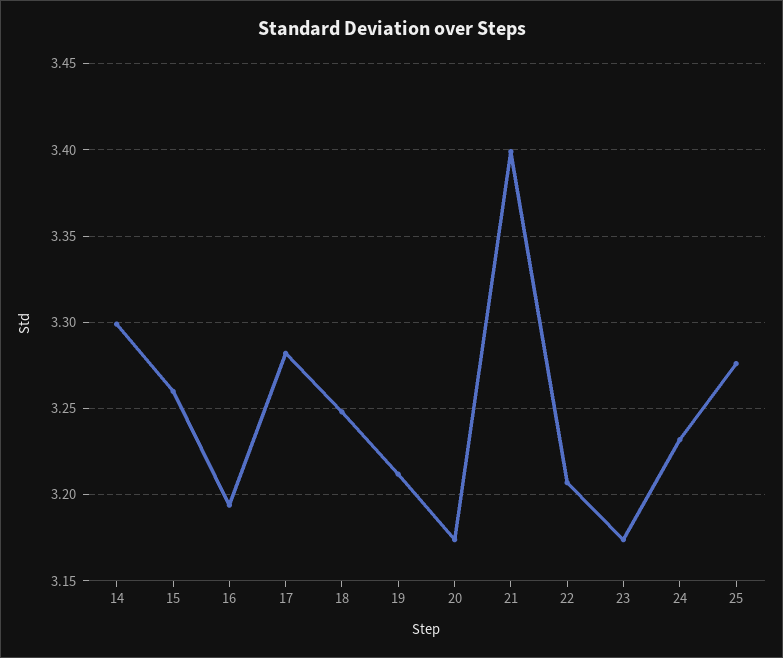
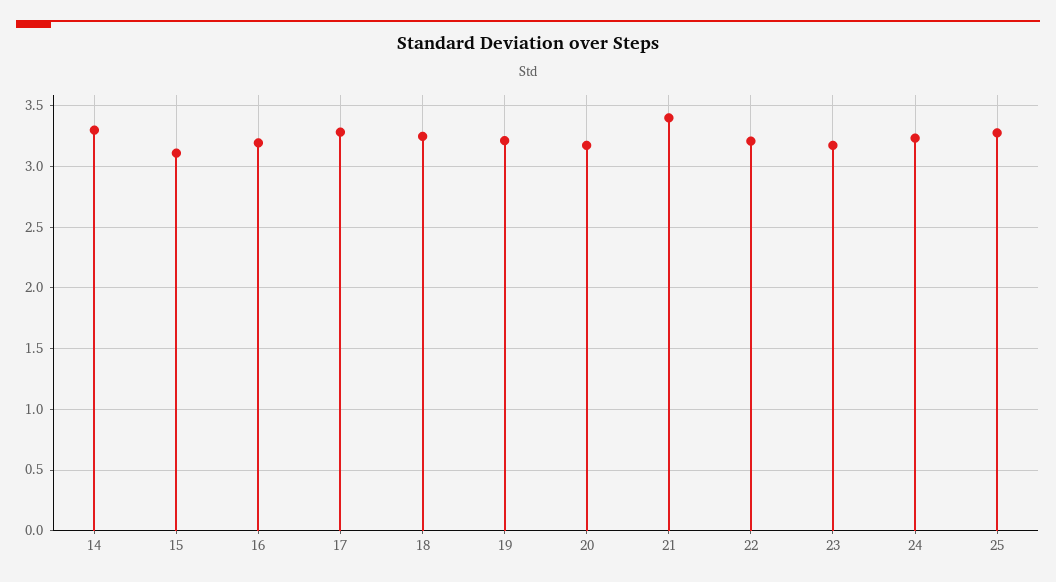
  {
    "14": 3.3,
-   "15": 3.26,
+   "15": 3.1,
    "16": 3.195,
    "17": 3.28,
    "18": 3.25,
    "19": 3.21,
    "20": 3.175,
    "21": 3.4,
    "22": 3.205,
    "23": 3.175,
    "24": 3.23,
    "25": 3.275
  }

